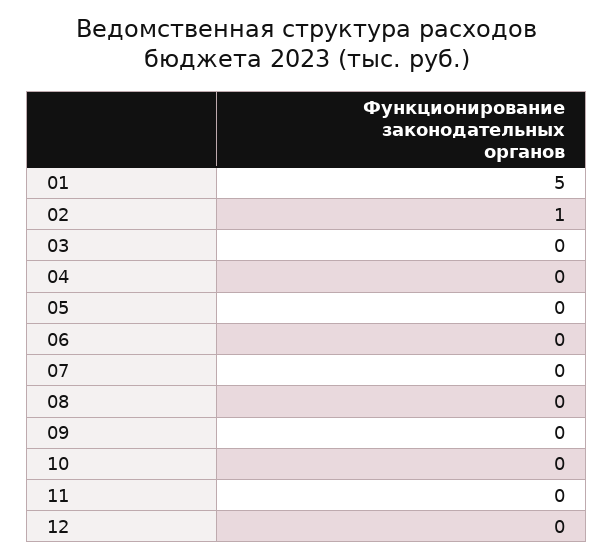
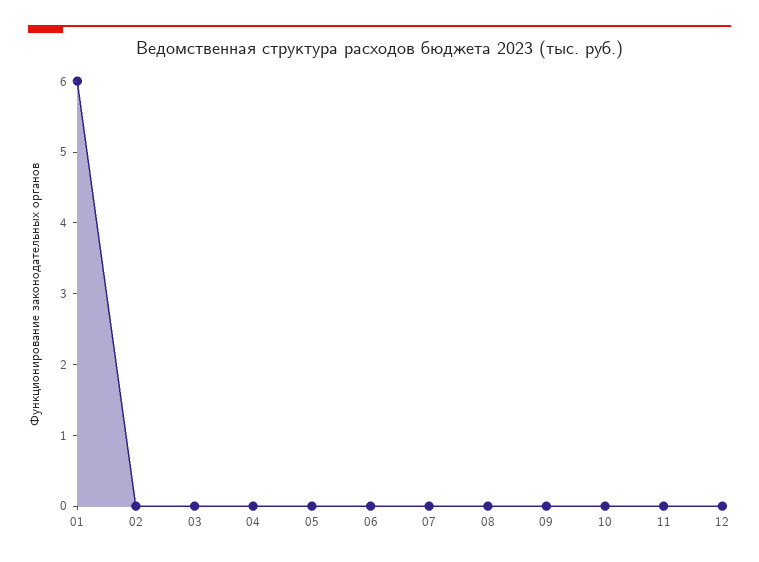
  {
-   "01": 5,
+   "01": 6,
-   "02": 1,
+   "02": 0,
    "03": 0,
    "04": 0,
    "05": 0,
    "06": 0,
    "07": 0,
    "08": 0,
    "09": 0,
    "10": 0,
    "11": 0,
    "12": 0
  }

